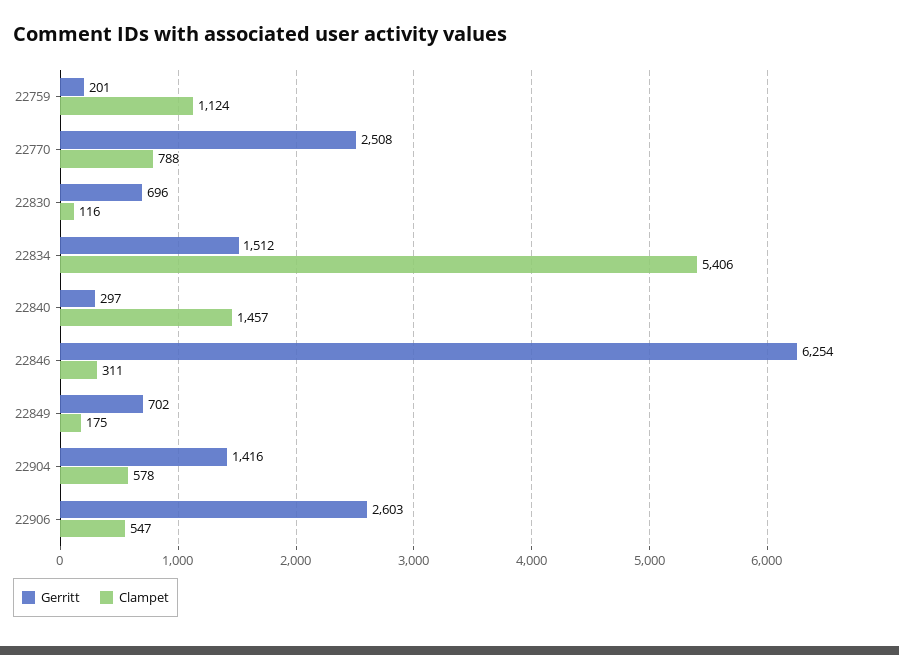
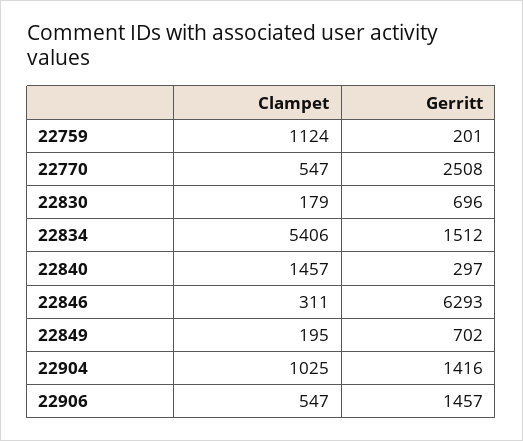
  {
    "Gerritt": {
      "22759": 201,
      "22770": 2508,
      "22830": 696,
      "22834": 1512,
      "22840": 297,
-     "22846": 6254,
+     "22846": 6293,
      "22849": 702,
      "22904": 1416,
-     "22906": 2603
+     "22906": 1457
    },
    "Clampet": {
      "22759": 1124,
-     "22770": 788,
+     "22770": 547,
-     "22830": 116,
+     "22830": 179,
      "22834": 5406,
      "22840": 1457,
      "22846": 311,
-     "22849": 175,
+     "22849": 195,
-     "22904": 578,
+     "22904": 1025,
      "22906": 547
    }
  }

